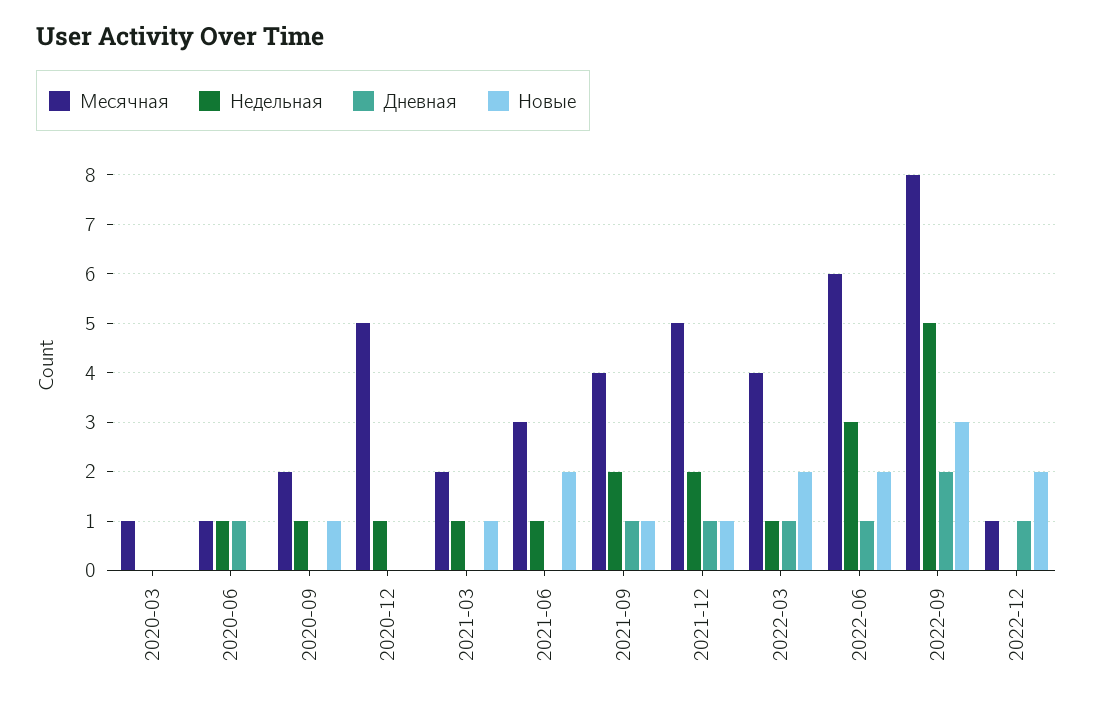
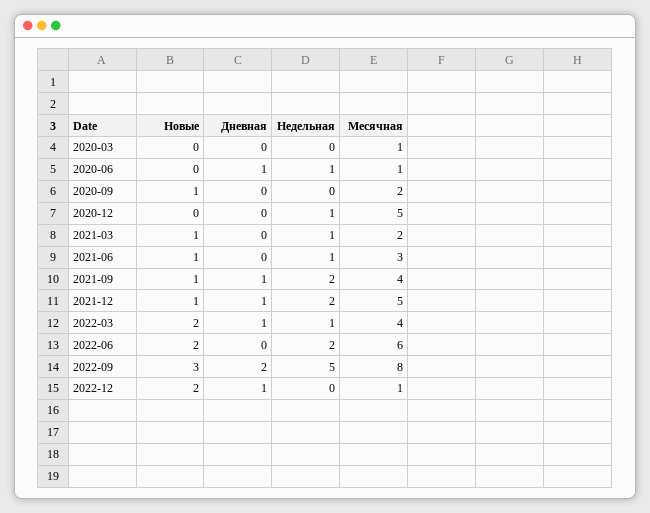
  {
    "Месячная": {
      "2020-03": 1,
      "2020-06": 1,
      "2020-09": 2,
      "2020-12": 5,
      "2021-03": 2,
      "2021-06": 3,
      "2021-09": 4,
      "2021-12": 5,
      "2022-03": 4,
      "2022-06": 6,
      "2022-09": 8,
      "2022-12": 1
    },
    "Недельная": {
      "2020-03": 0,
      "2020-06": 1,
-     "2020-09": 1,
+     "2020-09": 0,
      "2020-12": 1,
      "2021-03": 1,
      "2021-06": 1,
      "2021-09": 2,
      "2021-12": 2,
      "2022-03": 1,
-     "2022-06": 3,
+     "2022-06": 2,
      "2022-09": 5,
      "2022-12": 0
    },
    "Дневная": {
      "2020-03": 0,
      "2020-06": 1,
      "2020-09": 0,
      "2020-12": 0,
      "2021-03": 0,
      "2021-06": 0,
      "2021-09": 1,
      "2021-12": 1,
      "2022-03": 1,
-     "2022-06": 1,
+     "2022-06": 0,
      "2022-09": 2,
      "2022-12": 1
    },
    "Новые": {
      "2020-03": 0,
      "2020-06": 0,
      "2020-09": 1,
      "2020-12": 0,
      "2021-03": 1,
-     "2021-06": 2,
+     "2021-06": 1,
      "2021-09": 1,
      "2021-12": 1,
      "2022-03": 2,
      "2022-06": 2,
      "2022-09": 3,
      "2022-12": 2
    }
  }

